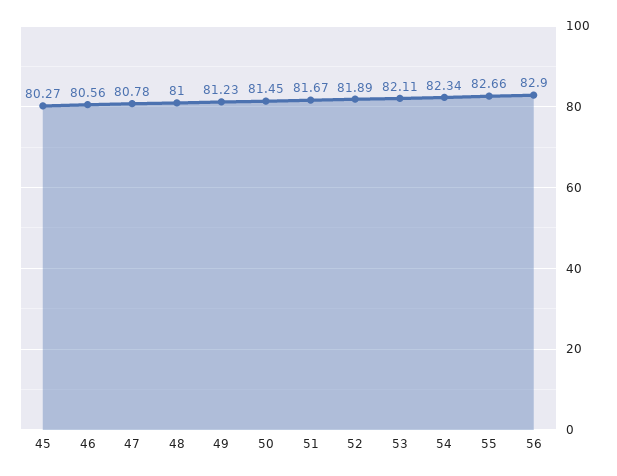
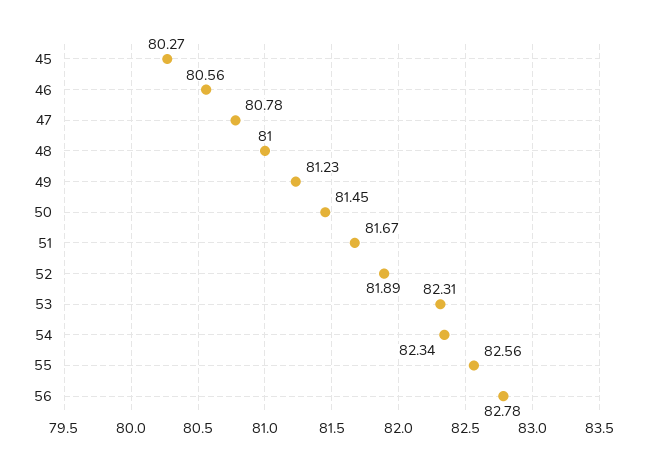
  {
    "45": 80.27,
    "46": 80.56,
    "47": 80.78,
    "48": 81,
    "49": 81.23,
    "50": 81.45,
    "51": 81.67,
    "52": 81.89,
-   "53": 82.11,
+   "53": 82.31,
    "54": 82.34,
-   "55": 82.66,
+   "55": 82.56,
-   "56": 82.9
+   "56": 82.78
  }

